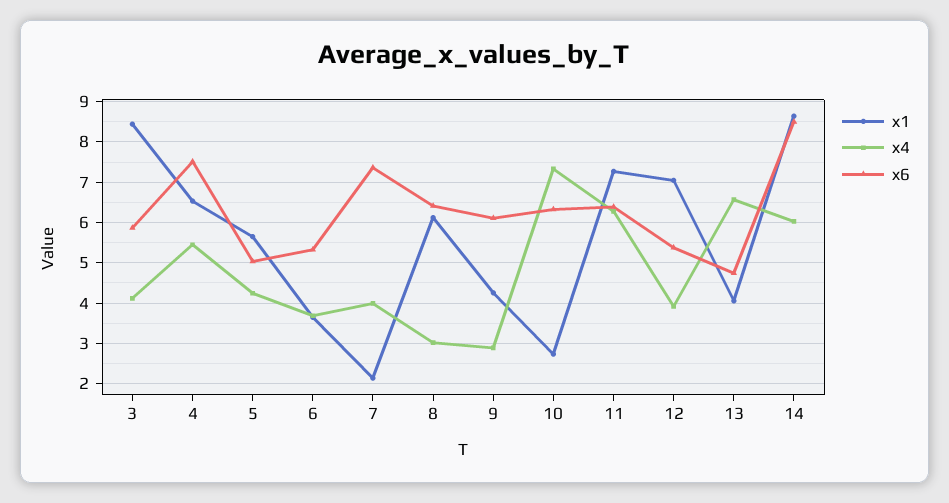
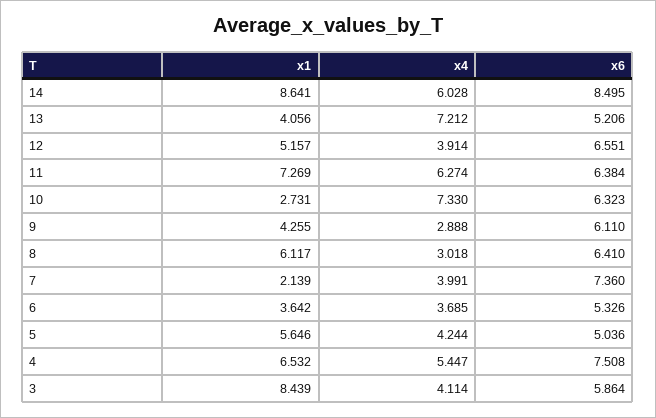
  {
    "x1": {
      "3": 8.439,
      "4": 6.532,
      "5": 5.646,
      "6": 3.642,
      "7": 2.139,
      "8": 6.117,
      "9": 4.255,
      "10": 2.731,
      "11": 7.269,
-     "12": 7,
+     "12": 5.157,
      "13": 4.056,
      "14": 8.641
    },
    "x4": {
      "3": 4.114,
      "4": 5.447,
      "5": 4.244,
      "6": 3.685,
      "7": 3.991,
      "8": 3.018,
      "9": 2.888,
      "10": 7.33,
      "11": 6.274,
      "12": 3.914,
-     "13": 6.6,
+     "13": 7.212,
      "14": 6.028
    },
    "x6": {
      "3": 5.864,
      "4": 7.508,
      "5": 5.036,
      "6": 5.326,
      "7": 7.36,
      "8": 6.41,
      "9": 6.11,
      "10": 6.323,
      "11": 6.384,
-     "12": 5.4,
+     "12": 6.551,
-     "13": 4.8,
+     "13": 5.206,
      "14": 8.495
    }
  }

